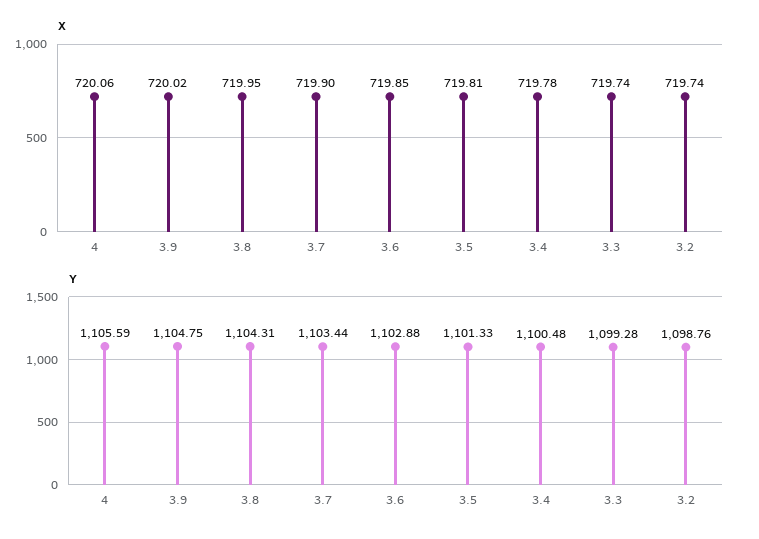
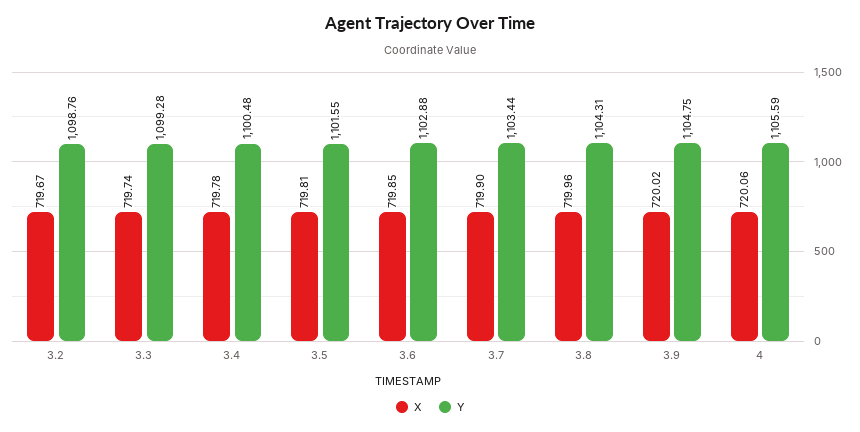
  {
    "X": {
      "4": 720.06,
      "3.9": 720.02,
-     "3.8": 719.95,
+     "3.8": 719.96,
      "3.7": 719.9,
      "3.6": 719.85,
      "3.5": 719.81,
      "3.4": 719.78,
      "3.3": 719.74,
-     "3.2": 719.74
+     "3.2": 719.67
    },
    "Y": {
      "4": 1105.59,
      "3.9": 1104.75,
      "3.8": 1104.31,
      "3.7": 1103.44,
      "3.6": 1102.88,
-     "3.5": 1101.33,
+     "3.5": 1101.55,
      "3.4": 1100.48,
      "3.3": 1099.28,
      "3.2": 1098.76
    }
  }

